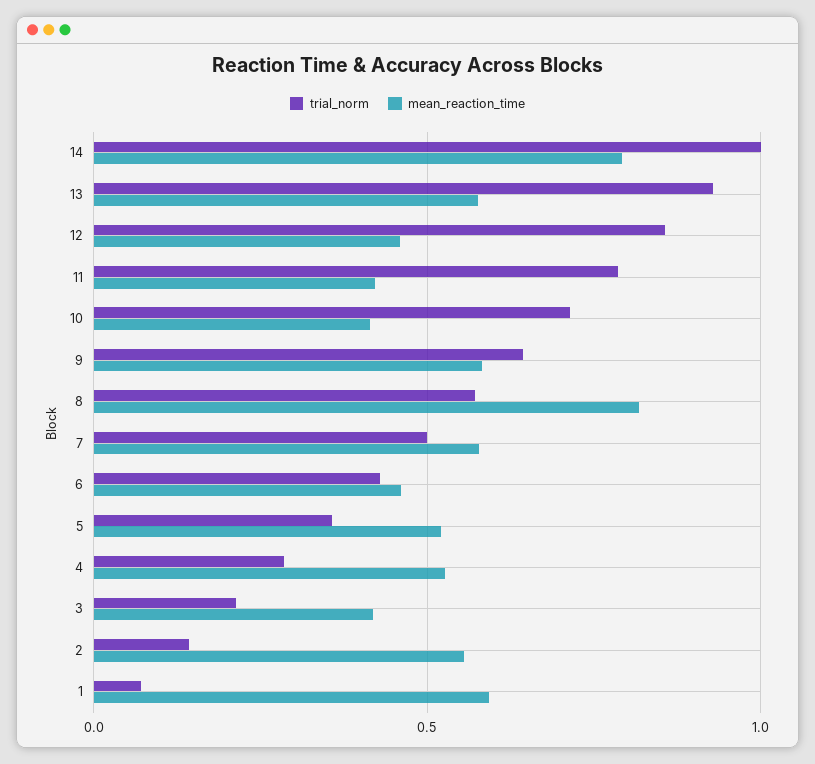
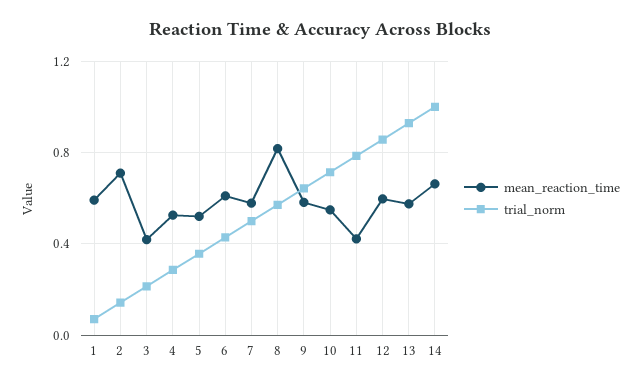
  {
    "trial_norm": {
      "14": 1,
      "13": 0.95,
      "12": 0.85,
      "11": 0.8,
      "10": 0.7,
      "9": 0.65,
      "8": 0.55,
      "7": 0.5,
      "6": 0.45,
      "5": 0.35,
      "4": 0.3,
      "3": 0.2,
      "2": 0.15,
      "1": 0.05
    },
    "mean_reaction_time": {
-     "14": 0.8,
+     "14": 0.65,
      "13": 0.6,
-     "12": 0.45,
+     "12": 0.6,
      "11": 0.4,
-     "10": 0.4,
+     "10": 0.55,
      "9": 0.6,
      "8": 0.8,
      "7": 0.6,
-     "6": 0.45,
+     "6": 0.6,
      "5": 0.5,
      "4": 0.55,
      "3": 0.4,
-     "2": 0.55,
+     "2": 0.7,
      "1": 0.6
    }
  }

